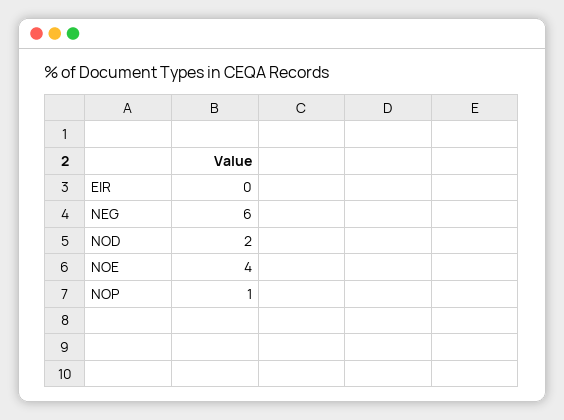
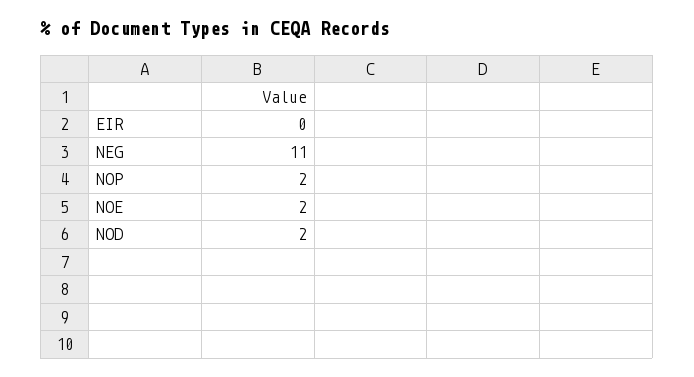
  {
    "EIR": 0,
-   "NEG": 6,
+   "NEG": 11,
    "NOD": 2,
-   "NOE": 4,
+   "NOE": 2,
-   "NOP": 1
+   "NOP": 2
  }

